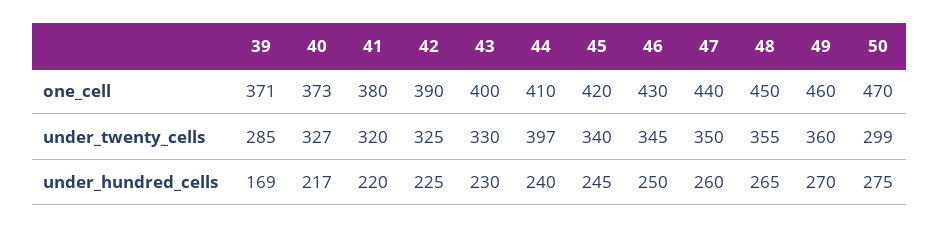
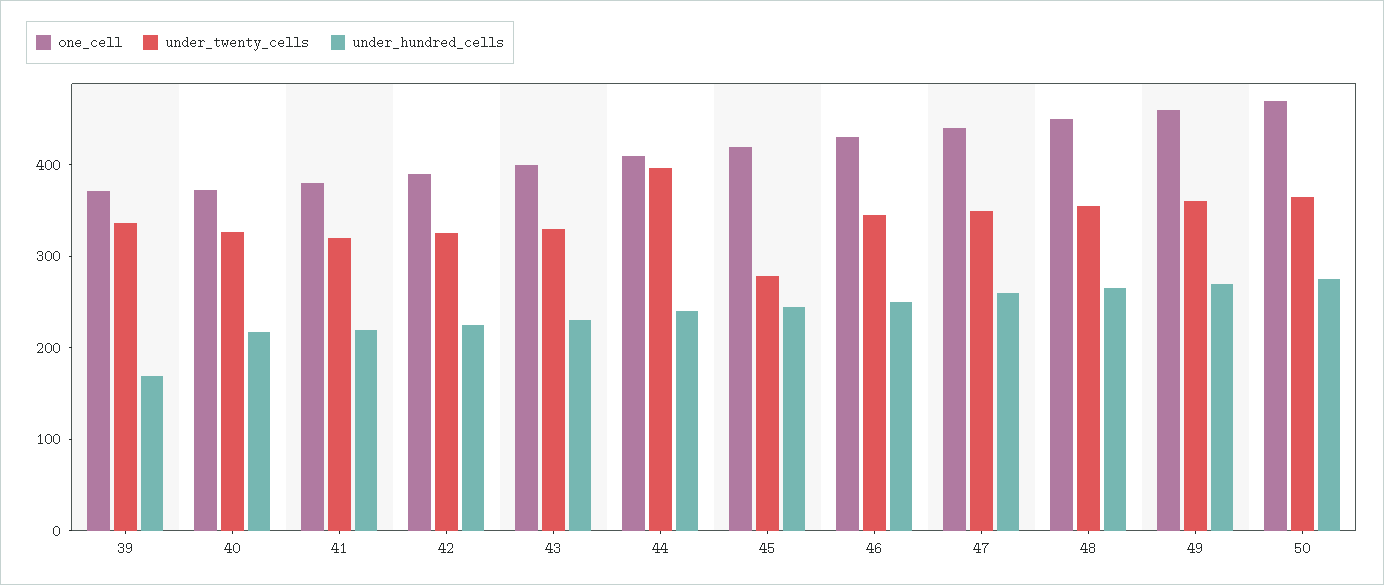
  {
    "one_cell": {
      "39": 371,
      "40": 373,
      "41": 380,
      "42": 390,
      "43": 400,
      "44": 410,
      "45": 420,
      "46": 430,
      "47": 440,
      "48": 450,
      "49": 460,
      "50": 470
    },
    "under_twenty_cells": {
-     "39": 285,
+     "39": 340,
      "40": 327,
      "41": 320,
      "42": 325,
      "43": 330,
      "44": 397,
-     "45": 340,
+     "45": 280,
      "46": 345,
      "47": 350,
      "48": 355,
      "49": 360,
-     "50": 299
+     "50": 360
    },
    "under_hundred_cells": {
      "39": 169,
      "40": 217,
      "41": 220,
      "42": 225,
      "43": 230,
      "44": 240,
      "45": 245,
      "46": 250,
      "47": 260,
      "48": 265,
      "49": 270,
      "50": 275
    }
  }

